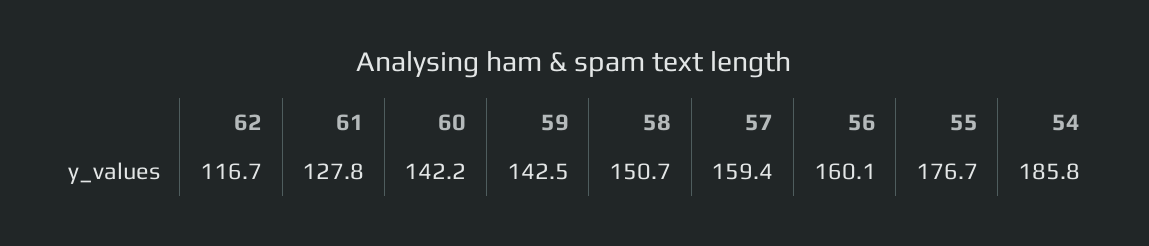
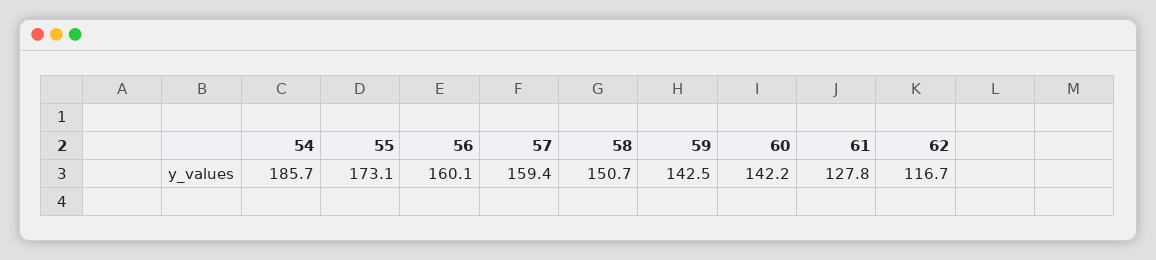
  {
    "62": 116.7,
    "61": 127.8,
    "60": 142.2,
    "59": 142.5,
    "58": 150.7,
    "57": 159.4,
    "56": 160.1,
-   "55": 176.7,
+   "55": 173.1,
-   "54": 185.8
+   "54": 185.7
  }

